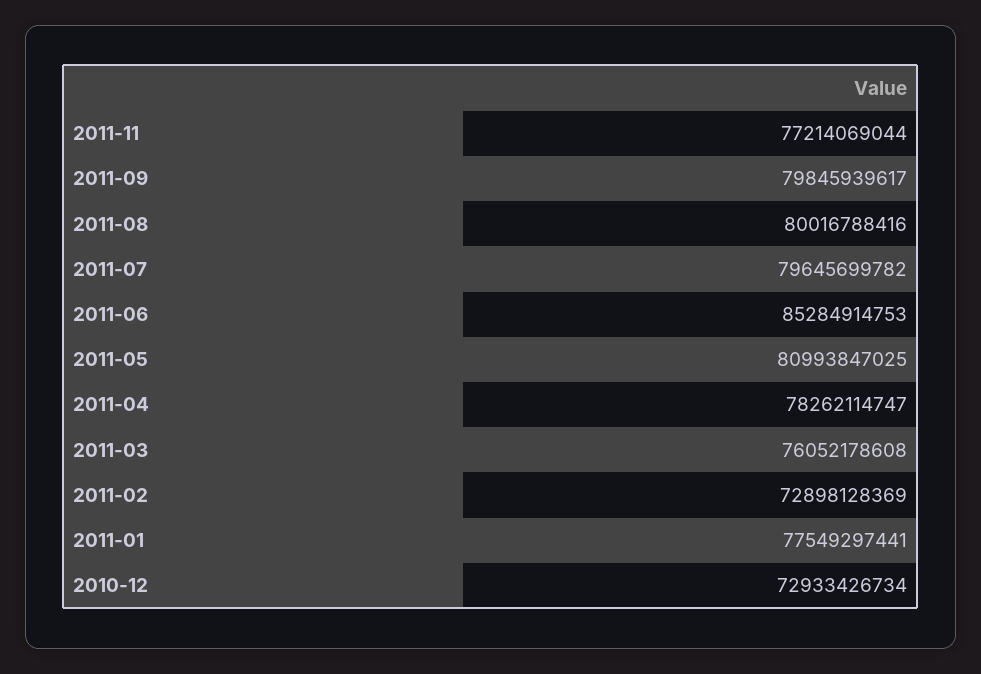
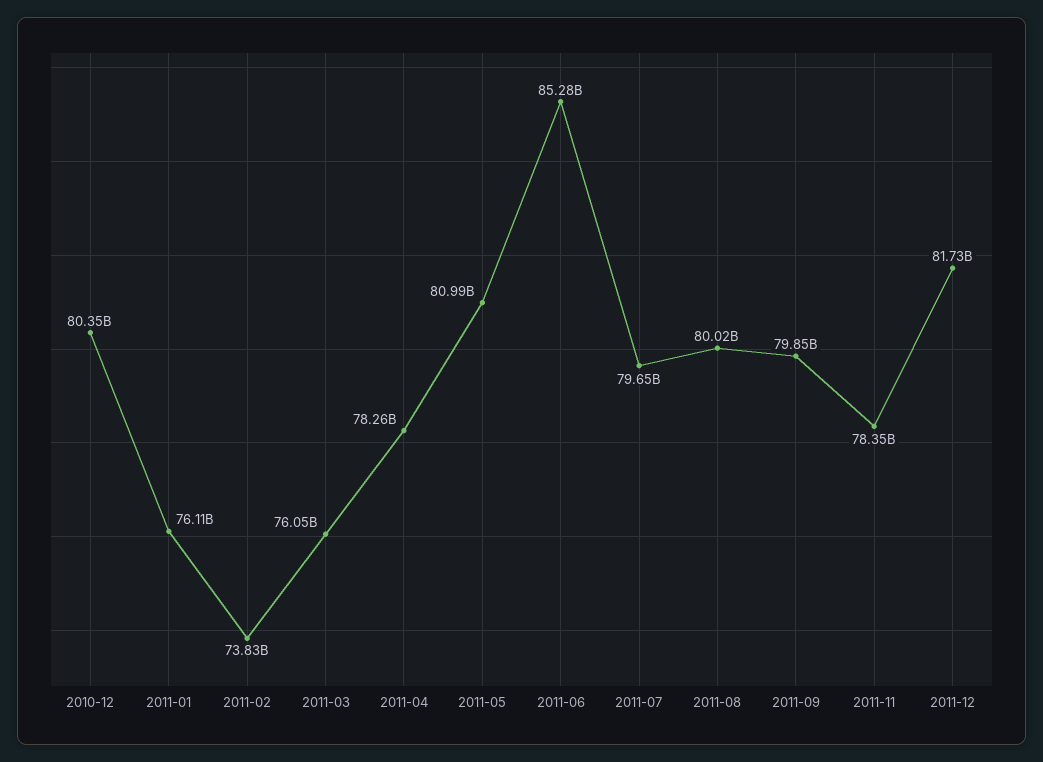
  {
-   "2011-11": 77214069044,
+   "2011-11": 78350000000,
    "2011-09": 79845939617,
    "2011-08": 80016788416,
    "2011-07": 79645699782,
    "2011-06": 85284914753,
    "2011-05": 80993847025,
    "2011-04": 78262114747,
    "2011-03": 76052178608,
-   "2011-02": 72898128369,
+   "2011-02": 73830000000,
-   "2011-01": 77549297441,
+   "2011-01": 76110000000,
-   "2010-12": 72933426734
+   "2010-12": 80350000000,
+   "2011-12": 81730000000
  }

